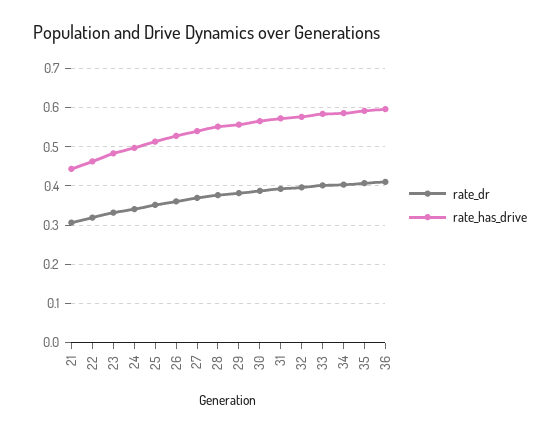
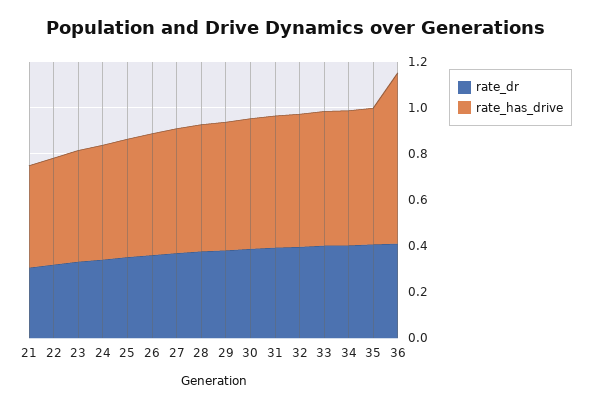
  {
    "rate_dr": {
      "21": 0.3,
      "22": 0.32,
      "23": 0.34,
      "24": 0.34,
      "25": 0.36,
      "26": 0.36,
      "27": 0.36,
      "28": 0.38,
      "29": 0.38,
      "30": 0.38,
      "31": 0.4,
      "32": 0.4,
      "33": 0.4,
      "34": 0.4,
      "35": 0.4,
      "36": 0.42
    },
    "rate_has_drive": {
      "21": 0.44,
      "22": 0.46,
      "23": 0.48,
      "24": 0.5,
      "25": 0.52,
      "26": 0.52,
      "27": 0.54,
      "28": 0.56,
      "29": 0.56,
      "30": 0.56,
      "31": 0.58,
      "32": 0.58,
      "33": 0.58,
      "34": 0.58,
      "35": 0.6,
-     "36": 0.6
+     "36": 0.75
    }
  }

